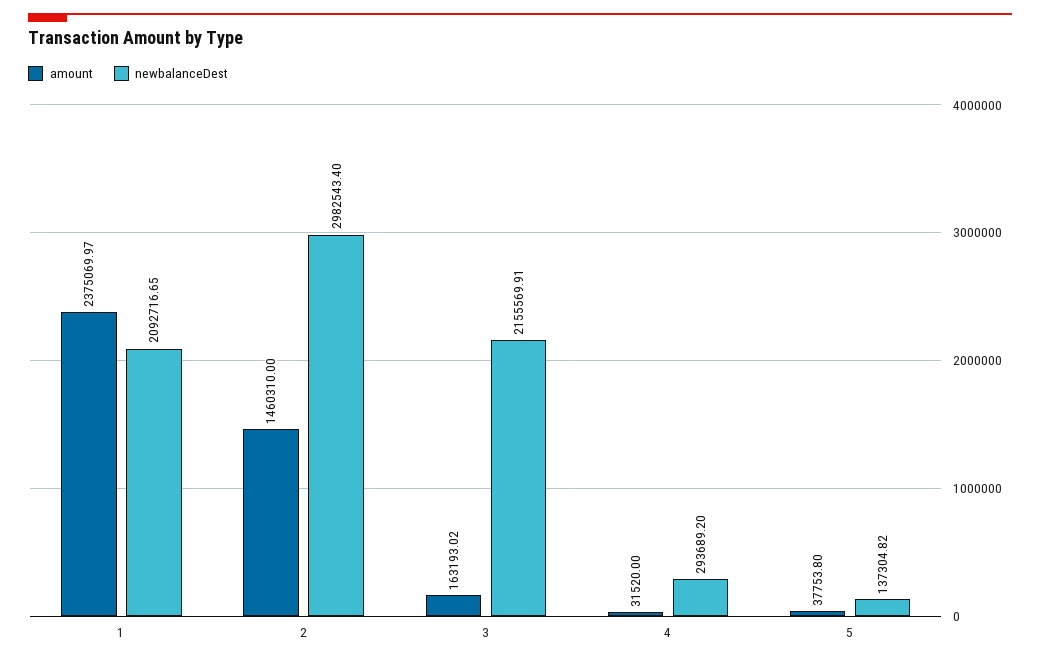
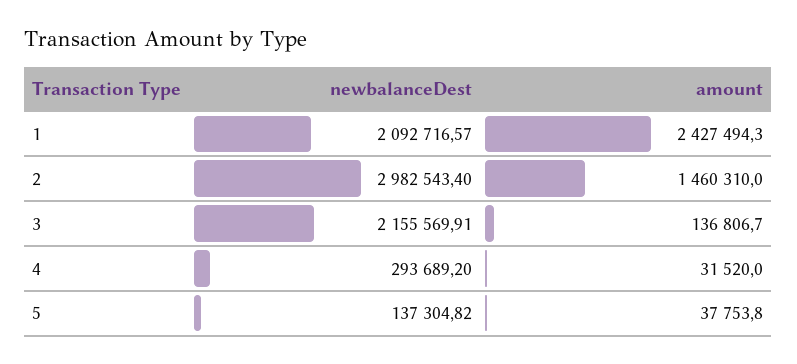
  {
    "amount": {
-     "1": 2375069.97,
+     "1": 2427494.3,
      "2": 1460310,
-     "3": 163193.02,
+     "3": 136806.7,
      "4": 31520,
      "5": 37753.8
    },
    "newbalanceDest": {
-     "1": 2092716.65,
+     "1": 2092716.57,
      "2": 2982543.4,
      "3": 2155569.91,
      "4": 293689.2,
      "5": 137304.82
    }
  }

